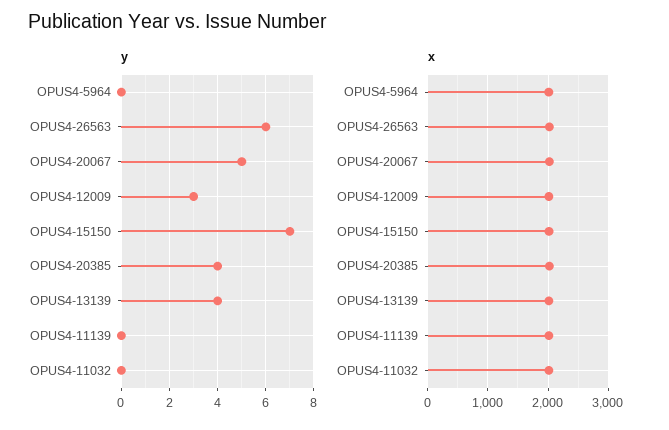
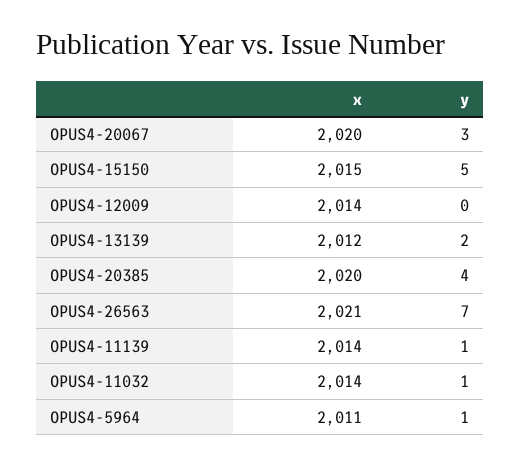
  {
    "y": {
-     "OPUS4-5964": 0,
+     "OPUS4-5964": 1,
-     "OPUS4-26563": 6,
+     "OPUS4-26563": 7,
-     "OPUS4-20067": 5,
+     "OPUS4-20067": 3,
-     "OPUS4-12009": 3,
+     "OPUS4-12009": 0,
-     "OPUS4-15150": 7,
+     "OPUS4-15150": 5,
      "OPUS4-20385": 4,
-     "OPUS4-13139": 4,
+     "OPUS4-13139": 2,
-     "OPUS4-11139": 0,
+     "OPUS4-11139": 1,
-     "OPUS4-11032": 0
+     "OPUS4-11032": 1
    },
    "x": {
      "OPUS4-5964": 2011,
      "OPUS4-26563": 2021,
      "OPUS4-20067": 2020,
      "OPUS4-12009": 2014,
      "OPUS4-15150": 2015,
      "OPUS4-20385": 2020,
      "OPUS4-13139": 2012,
      "OPUS4-11139": 2014,
      "OPUS4-11032": 2014
    }
  }

